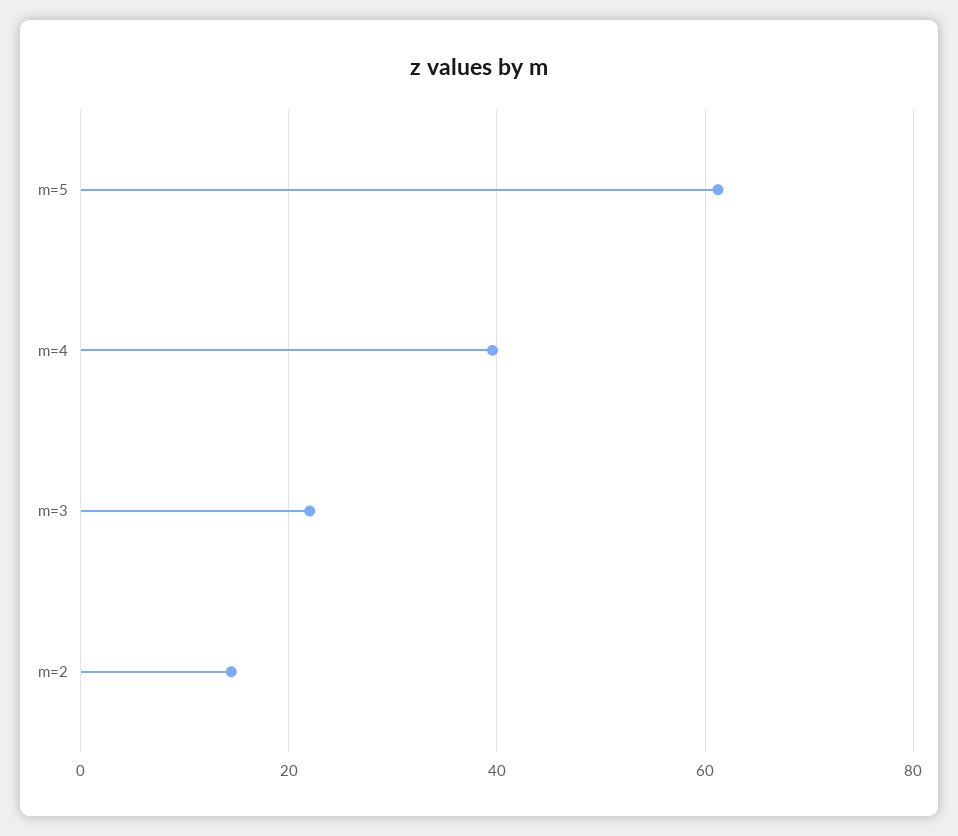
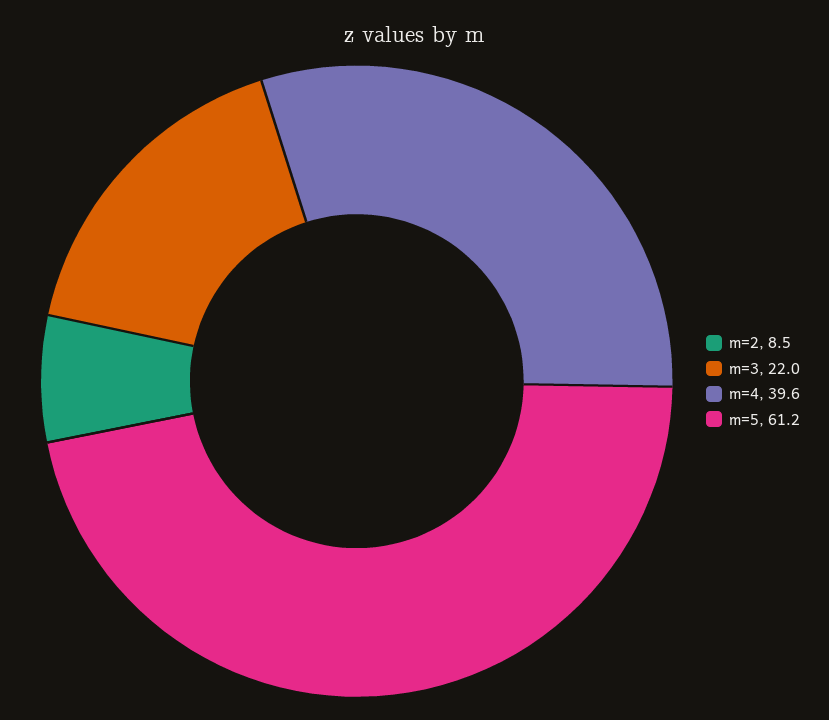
  {
    "m=5": 61.2,
    "m=4": 39.6,
    "m=3": 22,
-   "m=2": 14
+   "m=2": 8.5
  }

